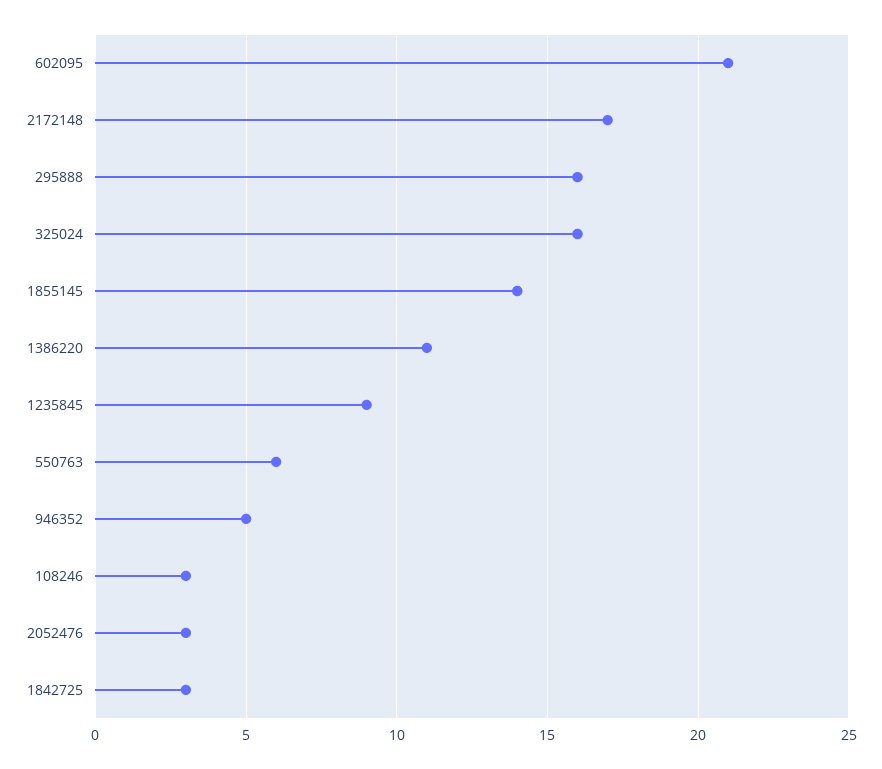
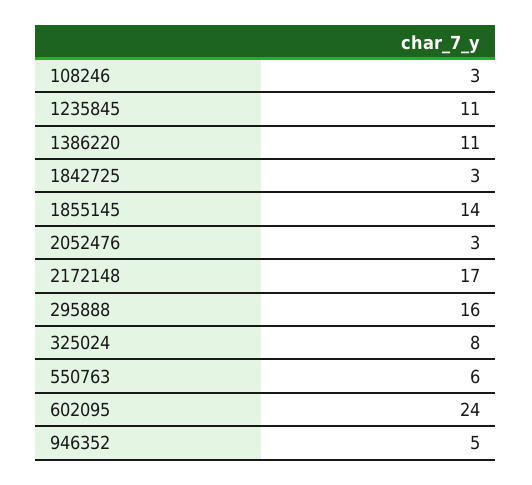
  {
-   "602095": 21,
+   "602095": 24,
    "2172148": 17,
    "295888": 16,
-   "325024": 16,
+   "325024": 8,
    "1855145": 14,
    "1386220": 11,
-   "1235845": 9,
+   "1235845": 11,
    "550763": 6,
    "946352": 5,
    "108246": 3,
    "2052476": 3,
    "1842725": 3
  }

